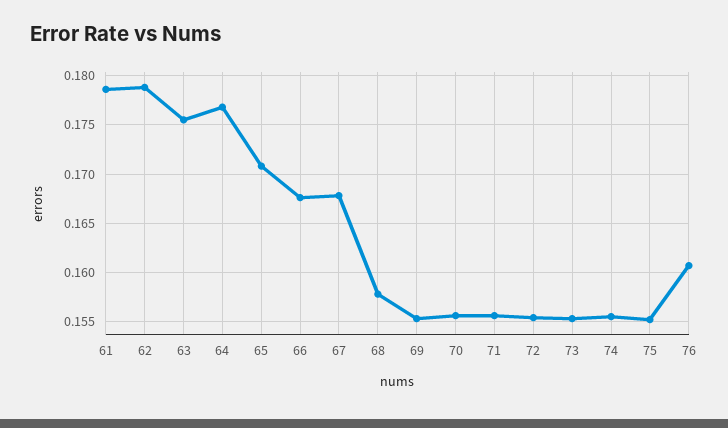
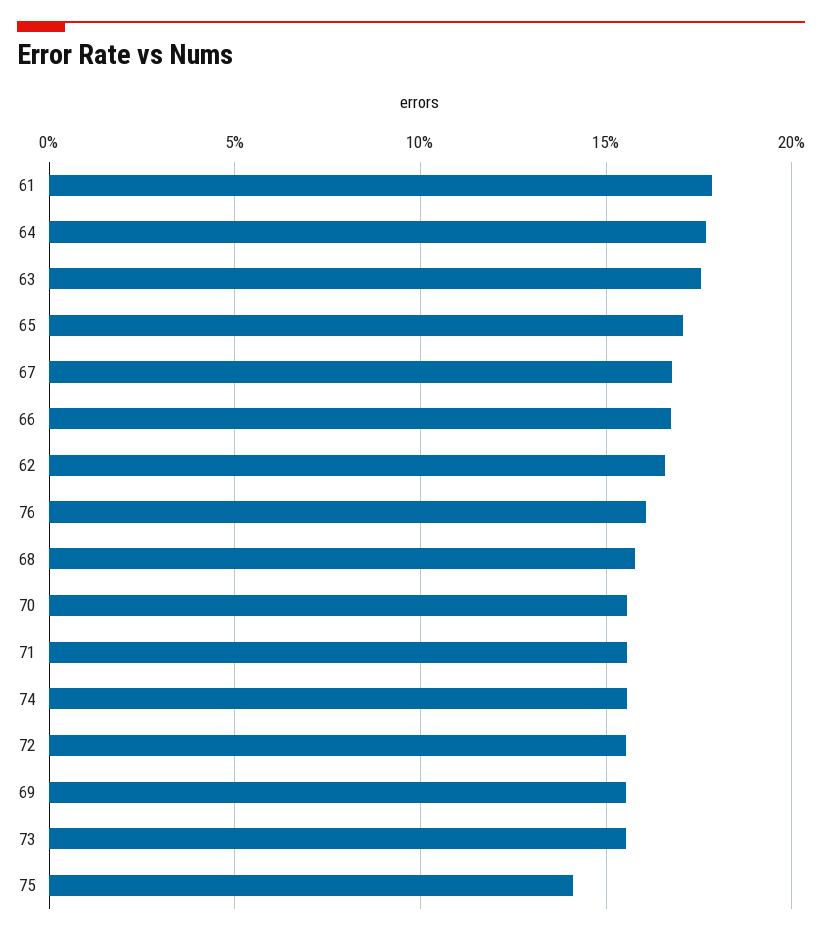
  {
    "61": 0.179,
-   "62": 0.179,
+   "62": 0.165,
    "63": 0.176,
    "64": 0.177,
    "65": 0.171,
    "66": 0.168,
    "67": 0.168,
    "68": 0.158,
    "69": 0.155,
    "70": 0.156,
    "71": 0.156,
    "72": 0.155,
    "73": 0.155,
    "74": 0.156,
-   "75": 0.155,
+   "75": 0.14,
    "76": 0.161
  }

